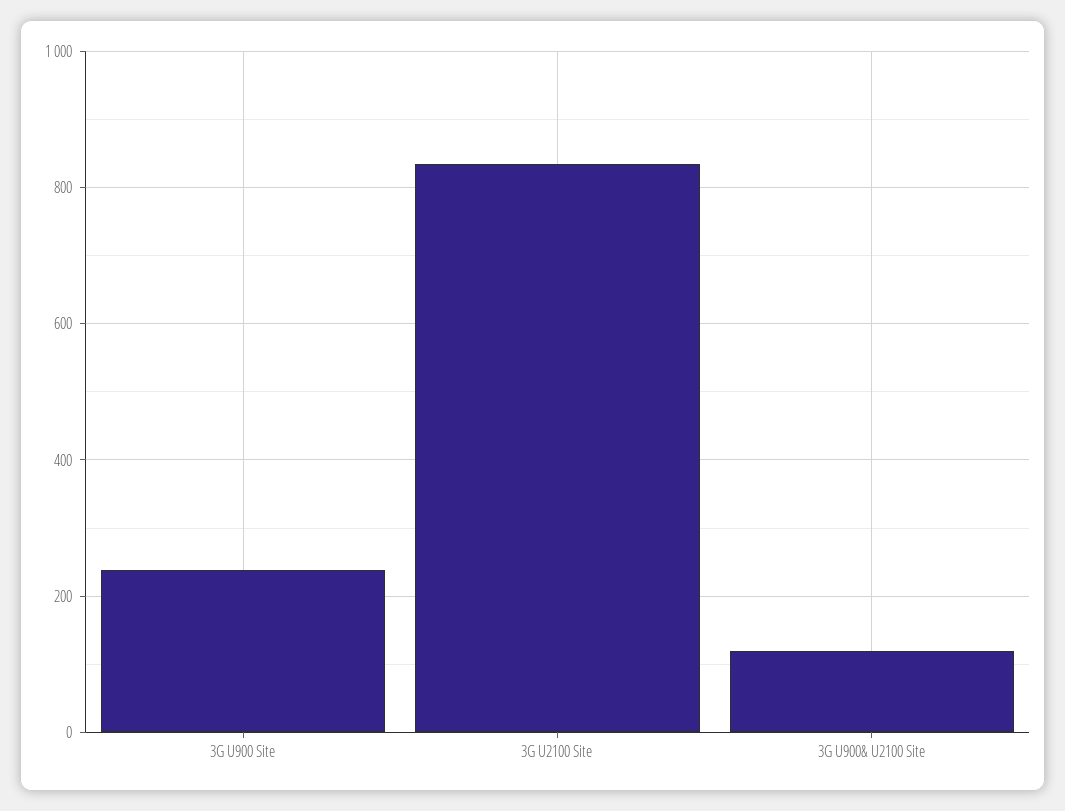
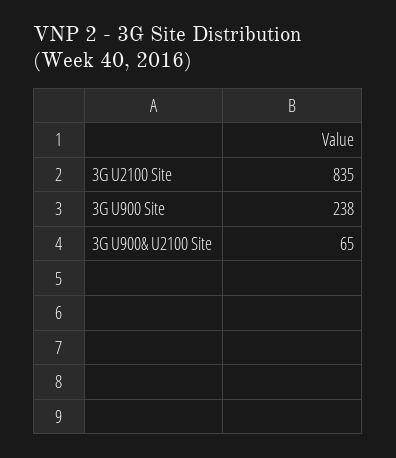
  {
    "3G U900 Site": 238,
    "3G U2100 Site": 835,
-   "3G U900& U2100 Site": 120
+   "3G U900& U2100 Site": 65
  }

